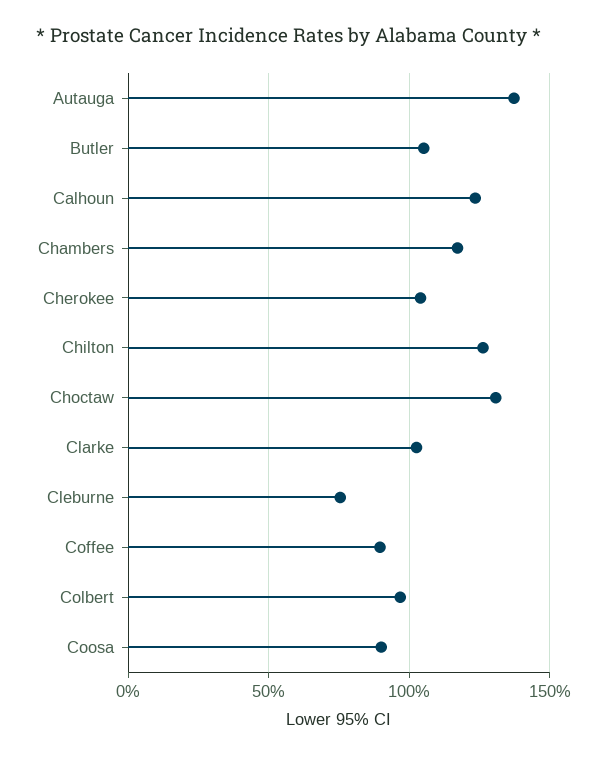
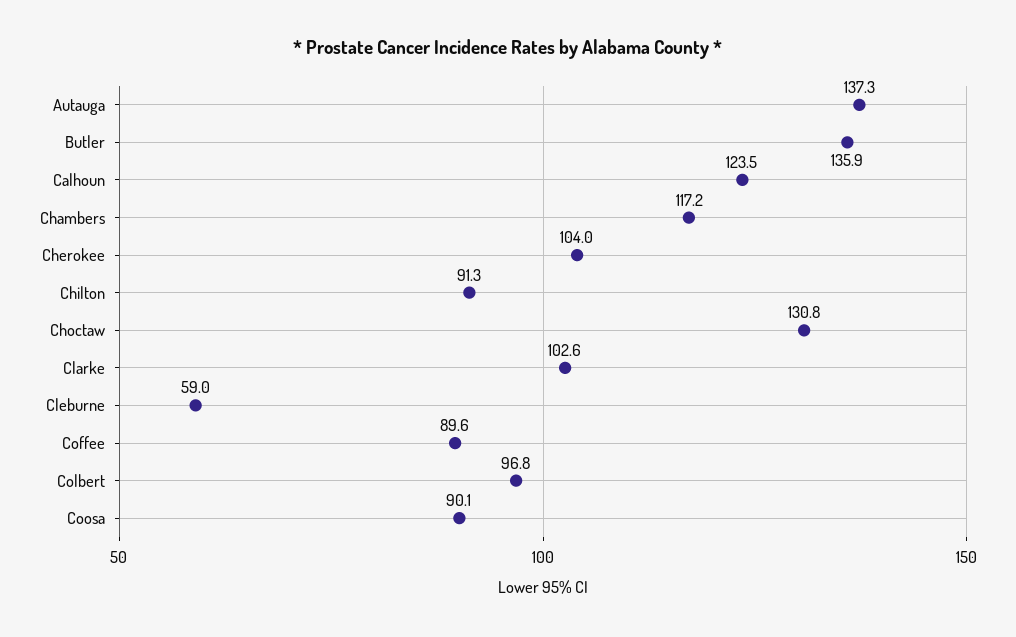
  {
    "Autauga": 137.3,
-   "Butler": 105,
+   "Butler": 135.9,
    "Calhoun": 123.5,
    "Chambers": 117.2,
    "Cherokee": 104,
-   "Chilton": 125,
+   "Chilton": 91.3,
    "Choctaw": 130.8,
    "Clarke": 102.6,
-   "Cleburne": 75,
+   "Cleburne": 59,
    "Coffee": 89.6,
    "Colbert": 96.8,
    "Coosa": 90.1
  }

